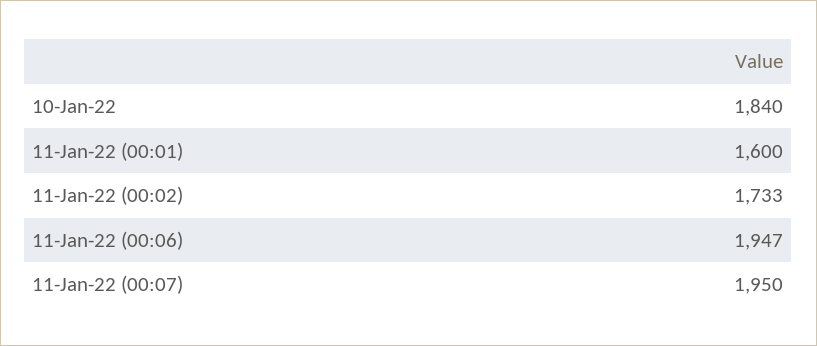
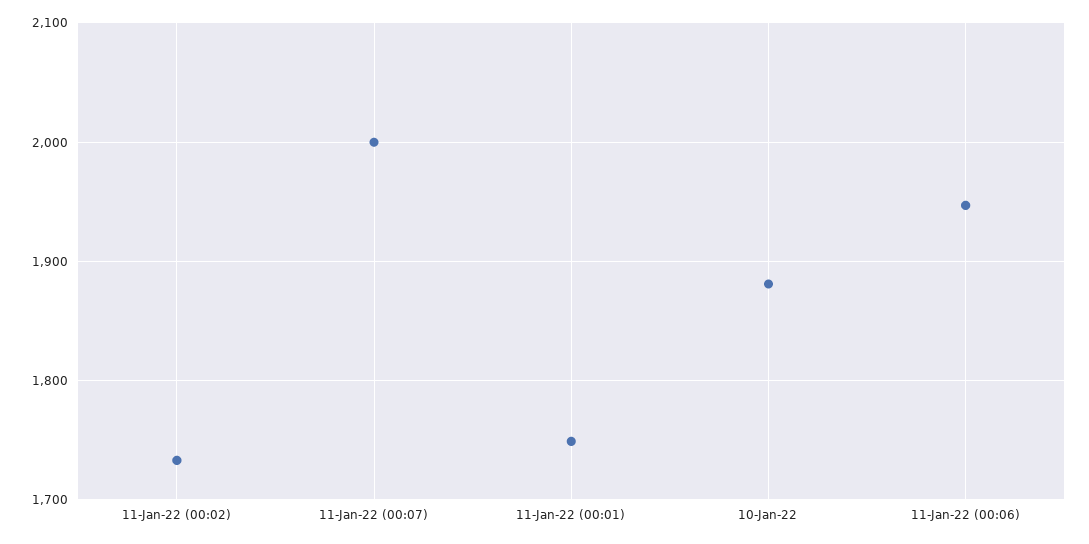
  {
-   "10-Jan-22": 1840,
+   "10-Jan-22": 1880,
-   "11-Jan-22 (00:01)": 1600,
+   "11-Jan-22 (00:01)": 1750,
    "11-Jan-22 (00:02)": 1733,
    "11-Jan-22 (00:06)": 1947,
-   "11-Jan-22 (00:07)": 1950
+   "11-Jan-22 (00:07)": 2000
  }

